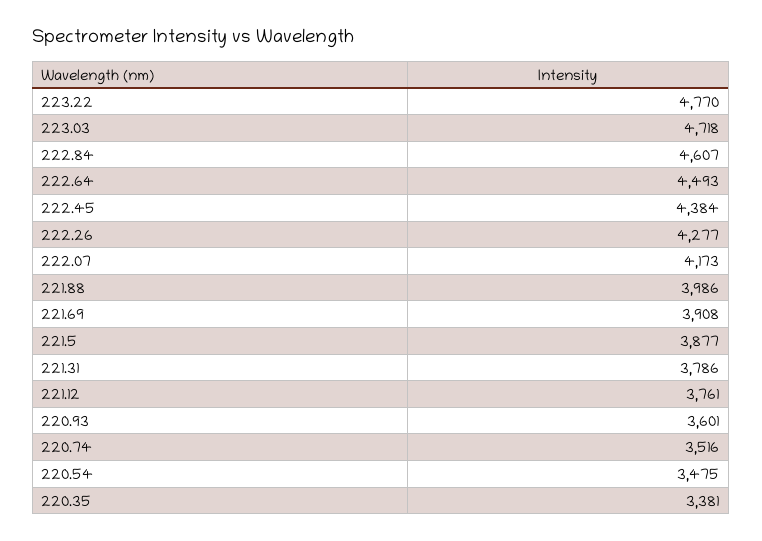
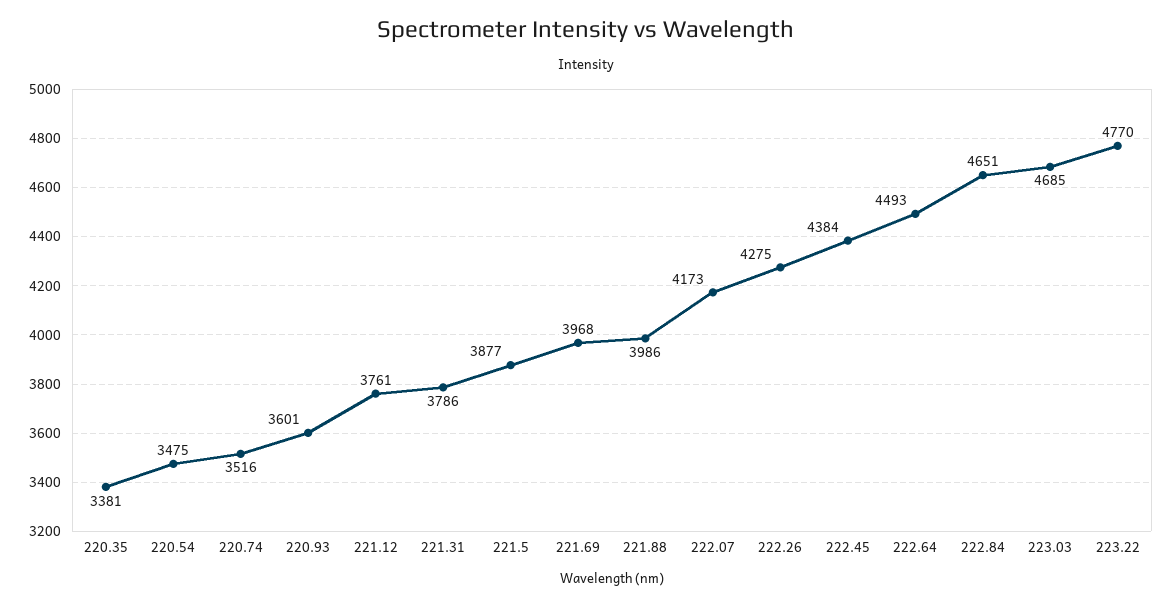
  {
    "223.22": 4770,
-   "223.03": 4718,
+   "223.03": 4685,
-   "222.84": 4607,
+   "222.84": 4651,
    "222.64": 4493,
    "222.45": 4384,
-   "222.26": 4277,
+   "222.26": 4275,
    "222.07": 4173,
    "221.88": 3986,
-   "221.69": 3908,
+   "221.69": 3968,
    "221.5": 3877,
    "221.31": 3786,
    "221.12": 3761,
    "220.93": 3601,
    "220.74": 3516,
    "220.54": 3475,
    "220.35": 3381
  }

